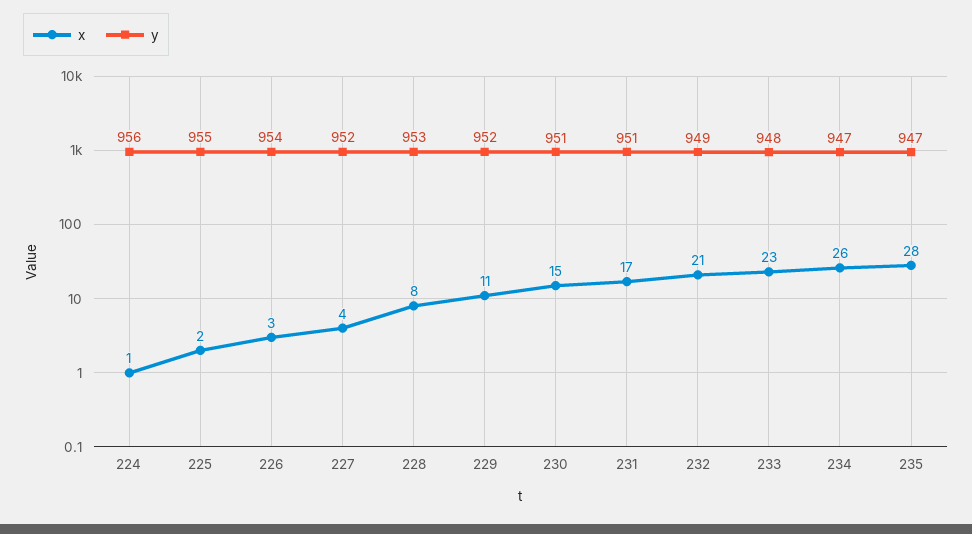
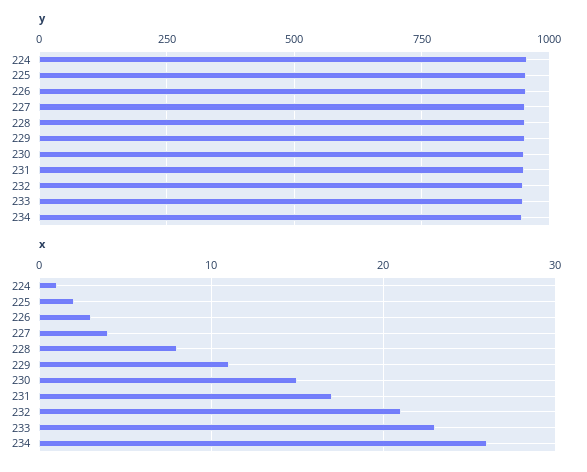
  {
    "x": {
      "224": 1,
      "225": 2,
      "226": 3,
      "227": 4,
      "228": 8,
      "229": 11,
      "230": 15,
      "231": 17,
      "232": 21,
      "233": 23,
-     "234": 26,
+     "234": 26
-     "235": 28
    },
    "y": {
      "224": 956,
      "225": 955,
      "226": 954,
      "227": 952,
      "228": 953,
      "229": 952,
      "230": 951,
      "231": 951,
      "232": 949,
      "233": 948,
-     "234": 947,
+     "234": 947
-     "235": 947
    }
  }

